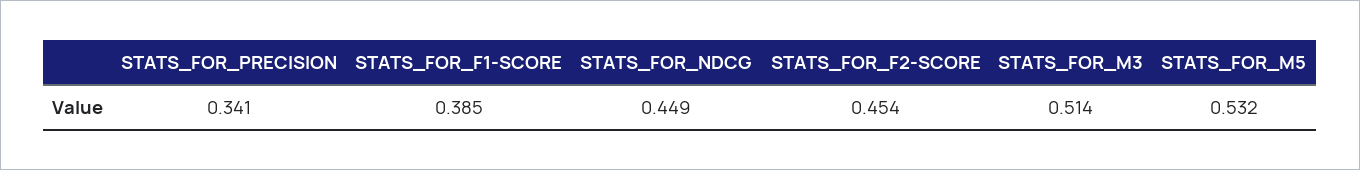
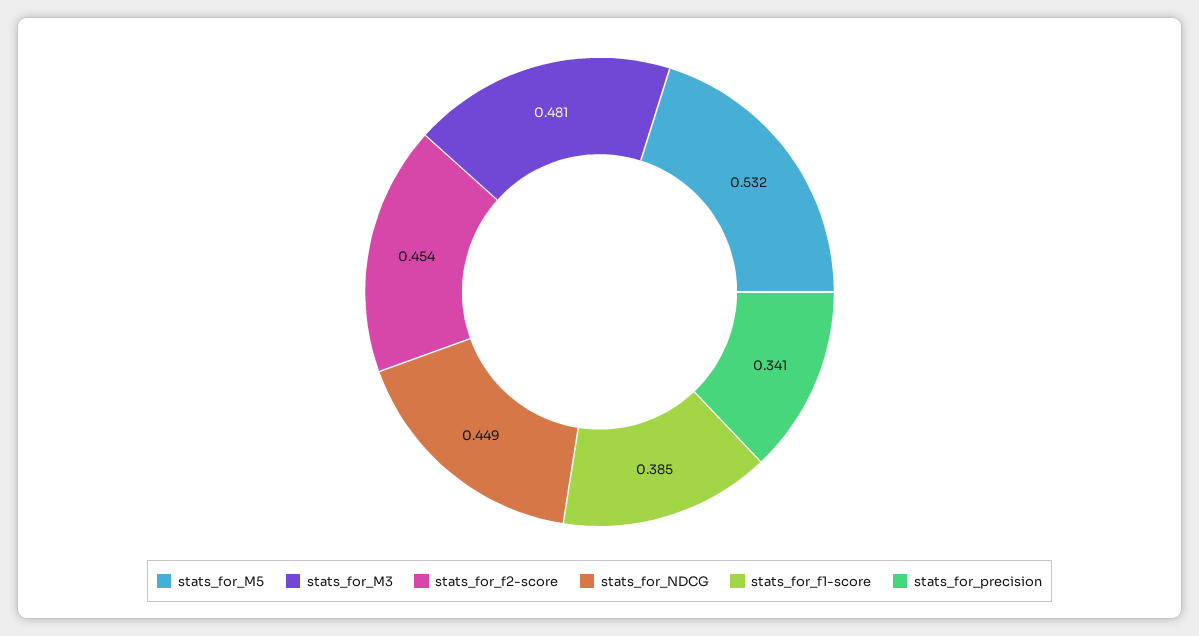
  {
    "STATS_FOR_PRECISION": 0.341,
    "STATS_FOR_F1-SCORE": 0.385,
    "STATS_FOR_NDCG": 0.449,
    "STATS_FOR_F2-SCORE": 0.454,
-   "STATS_FOR_M3": 0.514,
+   "STATS_FOR_M3": 0.481,
    "STATS_FOR_M5": 0.532
  }

